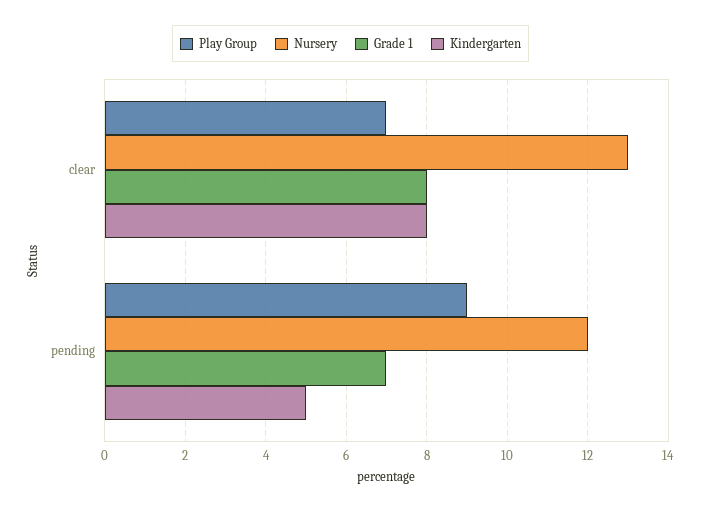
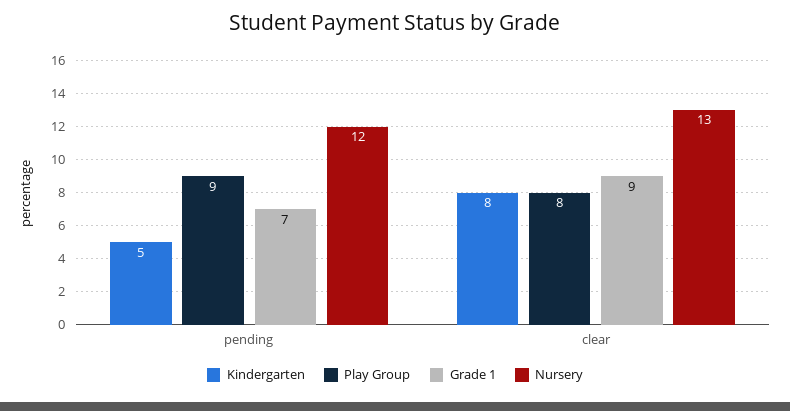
  {
    "Play Group": {
-     "clear": 7,
+     "clear": 8,
      "pending": 9
    },
    "Nursery": {
      "clear": 13,
      "pending": 12
    },
    "Grade 1": {
-     "clear": 8,
+     "clear": 9,
      "pending": 7
    },
    "Kindergarten": {
      "clear": 8,
      "pending": 5
    }
  }

